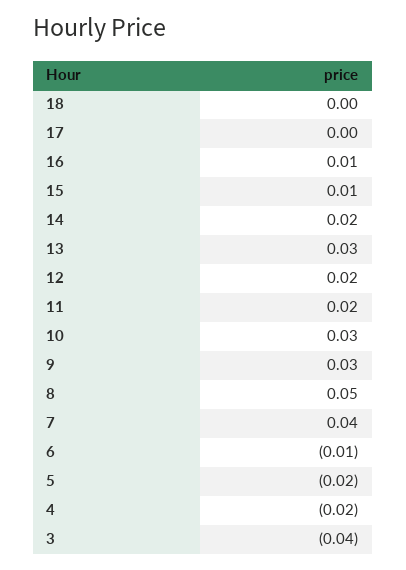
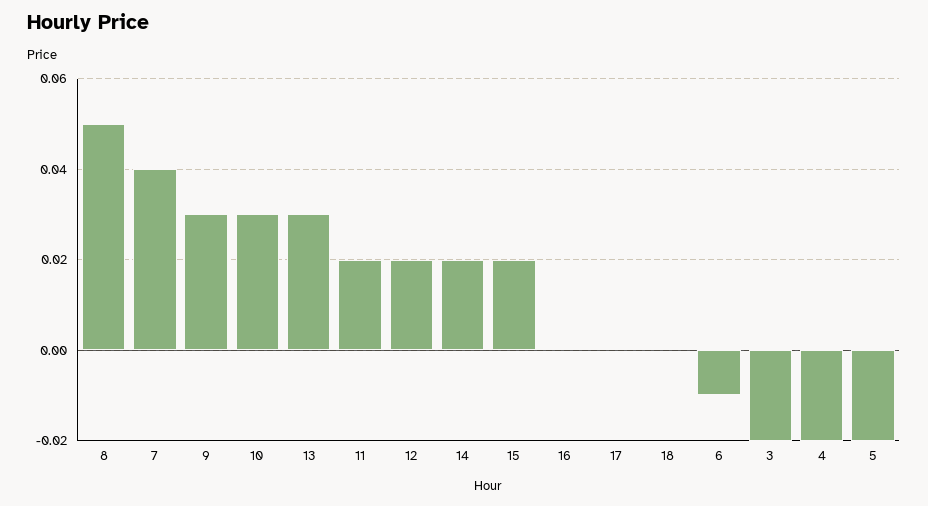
  {
    "18": 0,
    "17": 0,
-   "16": 0.01,
+   "16": 0,
-   "15": 0.01,
+   "15": 0.02,
    "14": 0.02,
    "13": 0.03,
    "12": 0.02,
    "11": 0.02,
    "10": 0.03,
    "9": 0.03,
    "8": 0.05,
    "7": 0.04,
    "6": -0.01,
    "5": -0.02,
    "4": -0.02,
-   "3": -0.04
+   "3": -0.02
  }

